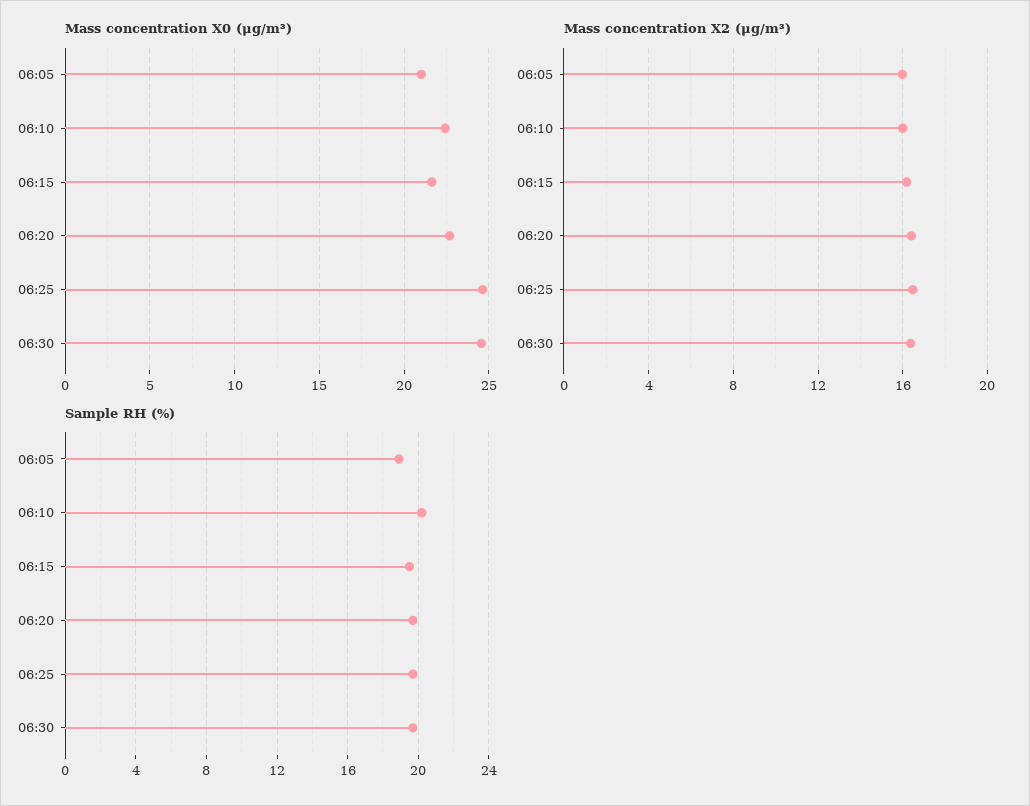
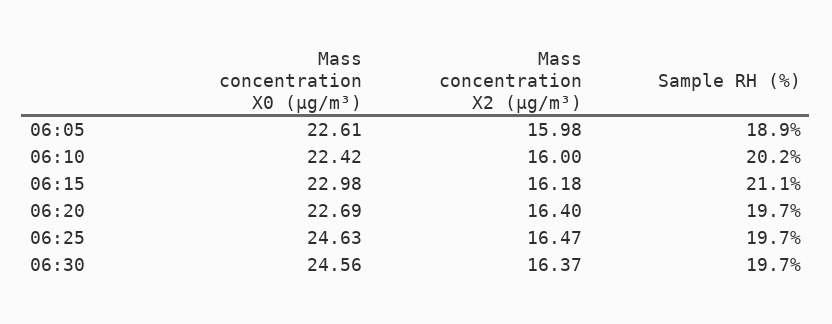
  {
    "Mass concentration X0 (μg/m³)": {
-     "06:05": 21,
+     "06:05": 22.61,
      "06:10": 22.42,
-     "06:15": 21.5,
+     "06:15": 22.98,
      "06:20": 22.69,
      "06:25": 24.63,
      "06:30": 24.56
    },
    "Mass concentration X2 (μg/m³)": {
      "06:05": 15.98,
      "06:10": 16,
      "06:15": 16.18,
      "06:20": 16.4,
      "06:25": 16.47,
      "06:30": 16.37
    },
    "Sample RH (%)": {
      "06:05": 18.9,
      "06:10": 20.2,
-     "06:15": 19.5,
+     "06:15": 21.1,
      "06:20": 19.7,
      "06:25": 19.7,
      "06:30": 19.7
    }
  }

